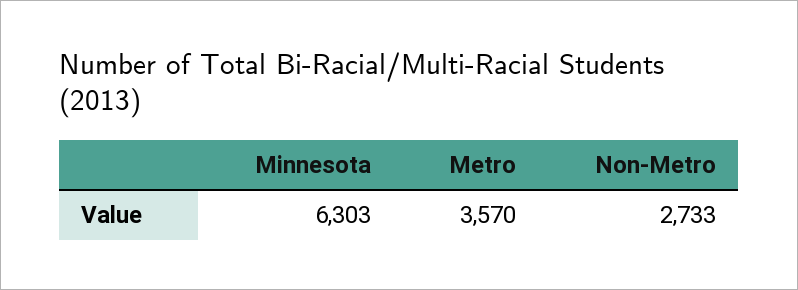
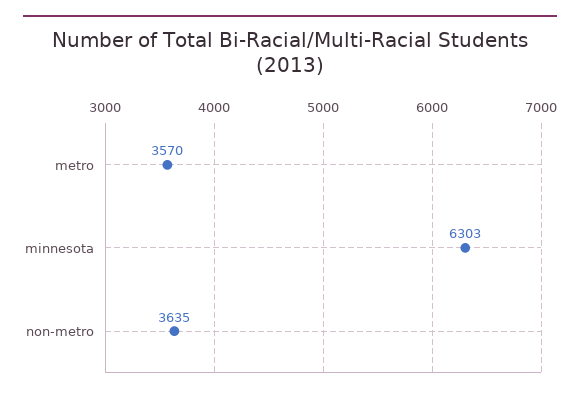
  {
    "Minnesota": 6303,
    "Metro": 3570,
-   "Non-Metro": 2733
+   "Non-Metro": 3635
  }

